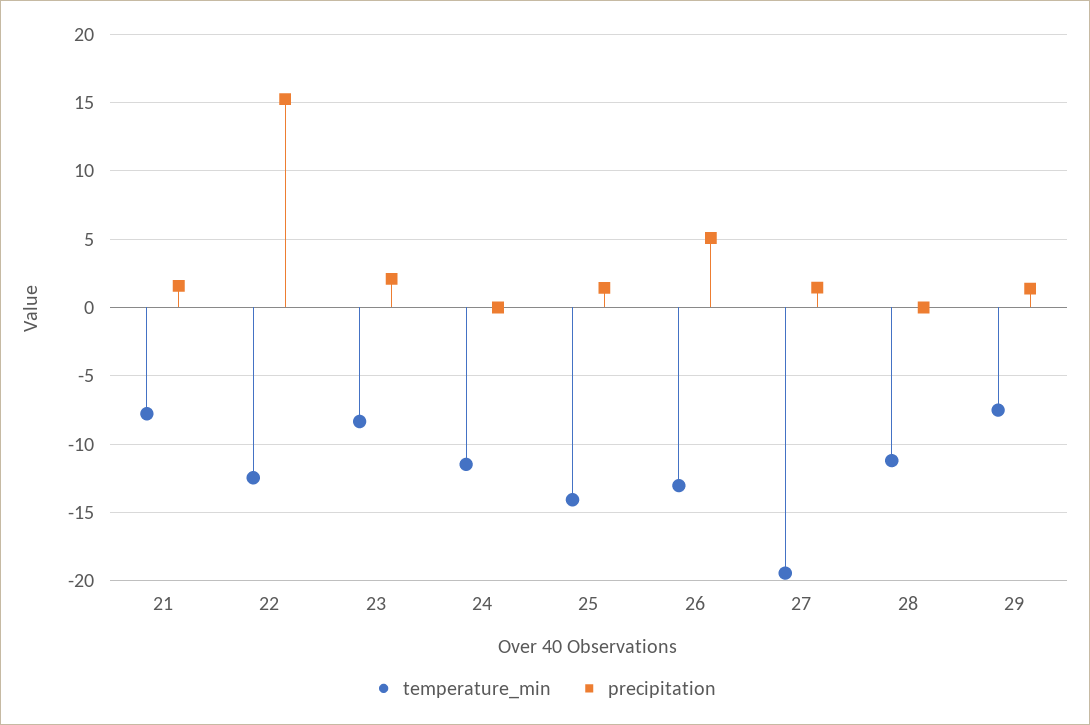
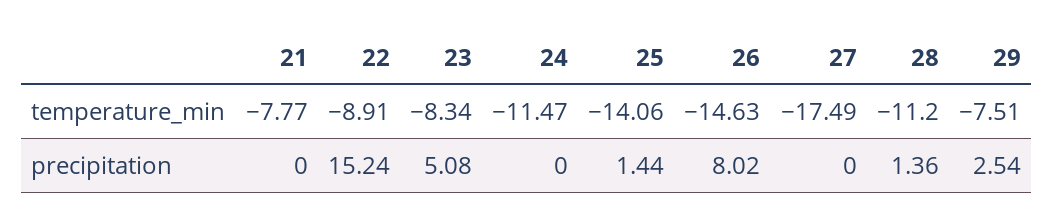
  {
    "temperature_min": {
      "21": -7.77,
-     "22": -12.5,
+     "22": -8.91,
      "23": -8.34,
      "24": -11.47,
      "25": -14.06,
-     "26": -13,
+     "26": -14.63,
-     "27": -19.5,
+     "27": -17.49,
      "28": -11.2,
      "29": -7.51
    },
    "precipitation": {
-     "21": 1.5,
+     "21": 0,
      "22": 15.24,
-     "23": 2,
+     "23": 5.08,
      "24": 0,
      "25": 1.44,
-     "26": 5,
+     "26": 8.02,
-     "27": 1.5,
+     "27": 0,
-     "28": 0,
+     "28": 1.36,
-     "29": 1.5
+     "29": 2.54
    }
  }

